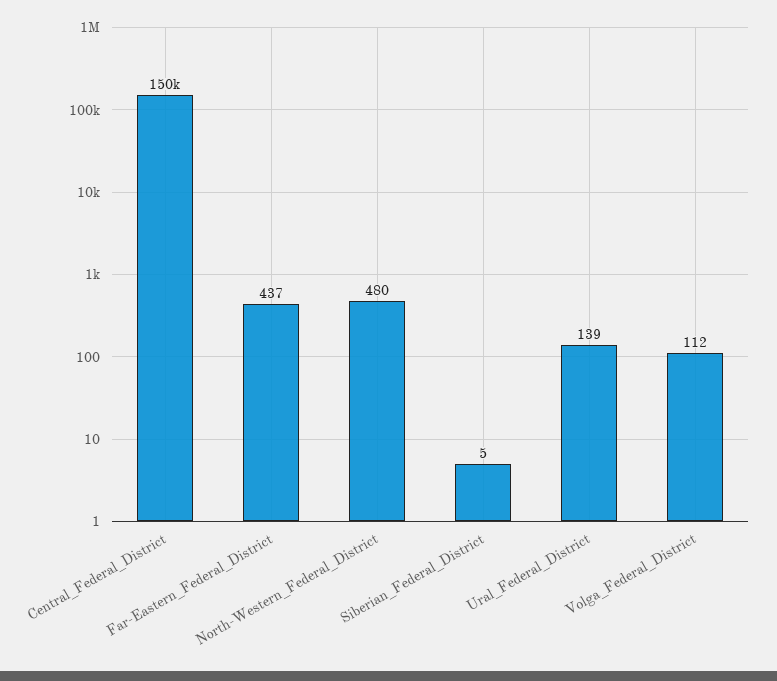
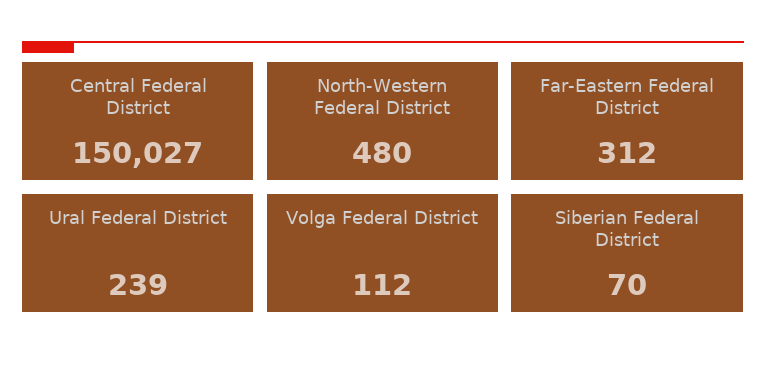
  {
    "Central_Federal_District": 150027,
-   "Far-Eastern_Federal_District": 437,
+   "Far-Eastern_Federal_District": 312,
    "North-Western_Federal_District": 480,
-   "Siberian_Federal_District": 5,
+   "Siberian_Federal_District": 70,
-   "Ural_Federal_District": 139,
+   "Ural_Federal_District": 239,
    "Volga_Federal_District": 112
  }

